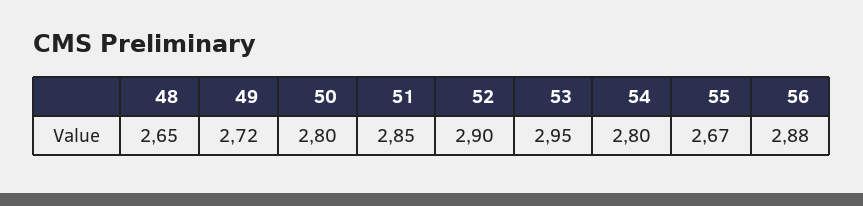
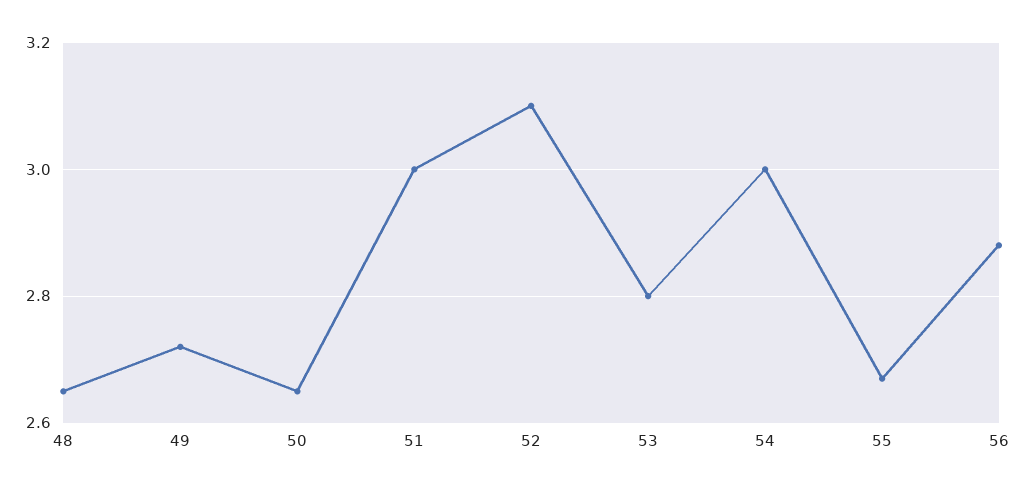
  {
    "48": 2.65,
    "49": 2.72,
-   "50": 2.8,
+   "50": 2.65,
-   "51": 2.85,
+   "51": 3,
-   "52": 2.9,
+   "52": 3.1,
-   "53": 2.95,
+   "53": 2.8,
-   "54": 2.8,
+   "54": 3,
    "55": 2.67,
    "56": 2.88
  }

